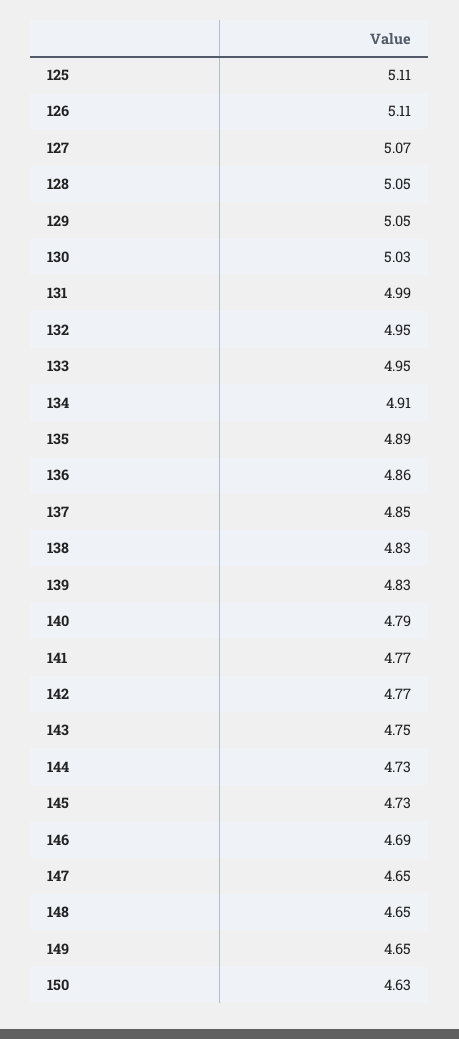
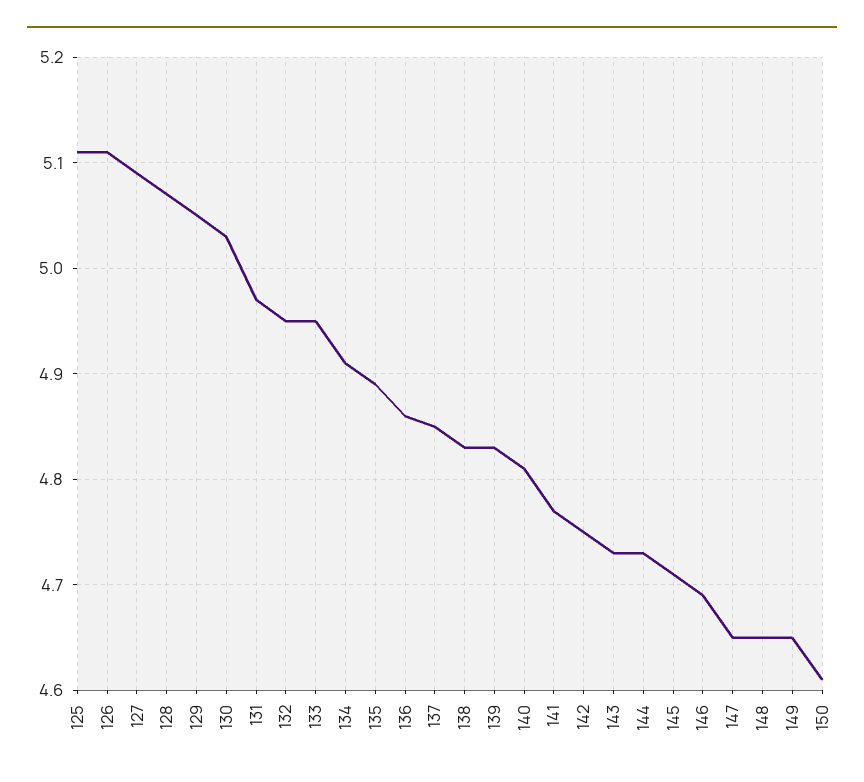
  {
    "125": 5.11,
    "126": 5.11,
-   "127": 5.07,
+   "127": 5.09,
-   "128": 5.05,
+   "128": 5.07,
    "129": 5.05,
    "130": 5.03,
-   "131": 4.99,
+   "131": 4.97,
    "132": 4.95,
    "133": 4.95,
    "134": 4.91,
    "135": 4.89,
    "136": 4.86,
    "137": 4.85,
    "138": 4.83,
    "139": 4.83,
-   "140": 4.79,
+   "140": 4.81,
    "141": 4.77,
-   "142": 4.77,
+   "142": 4.75,
-   "143": 4.75,
+   "143": 4.73,
    "144": 4.73,
-   "145": 4.73,
+   "145": 4.71,
    "146": 4.69,
    "147": 4.65,
    "148": 4.65,
    "149": 4.65,
-   "150": 4.63
+   "150": 4.61
  }

